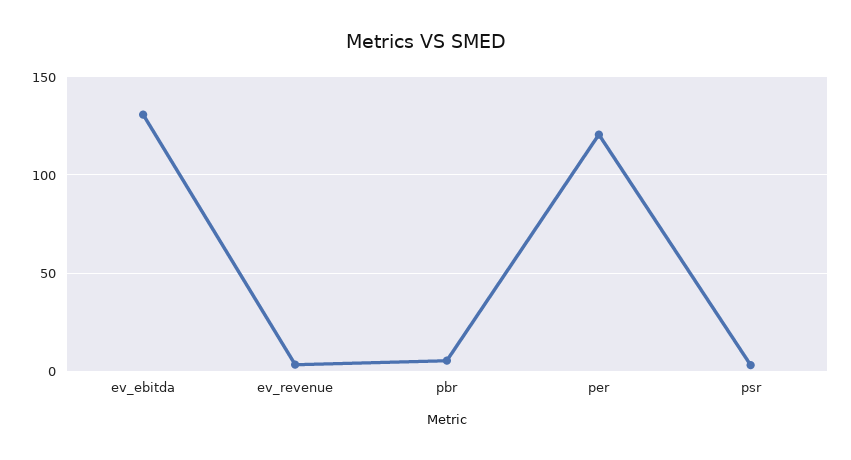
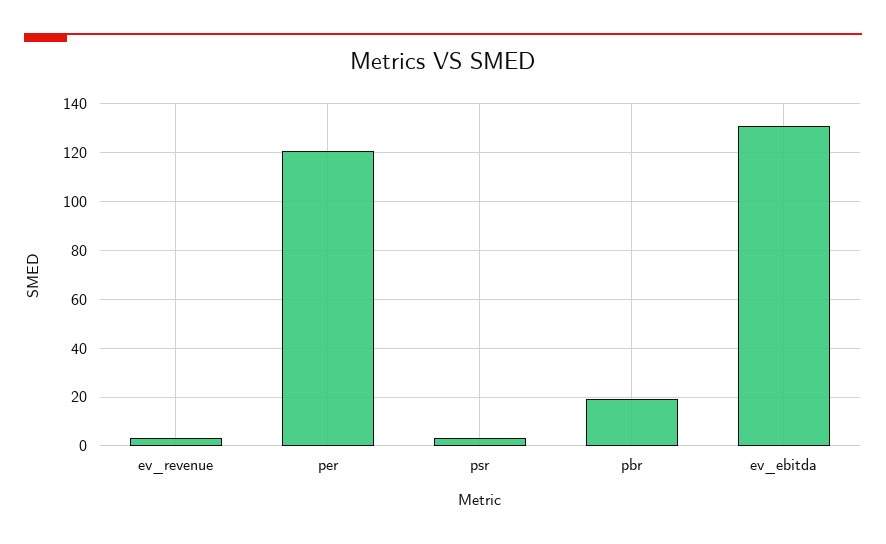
  {
    "ev_ebitda": 130,
    "ev_revenue": 2.5,
-   "pbr": 5,
+   "pbr": 20,
    "per": 120,
    "psr": 2.5
  }

